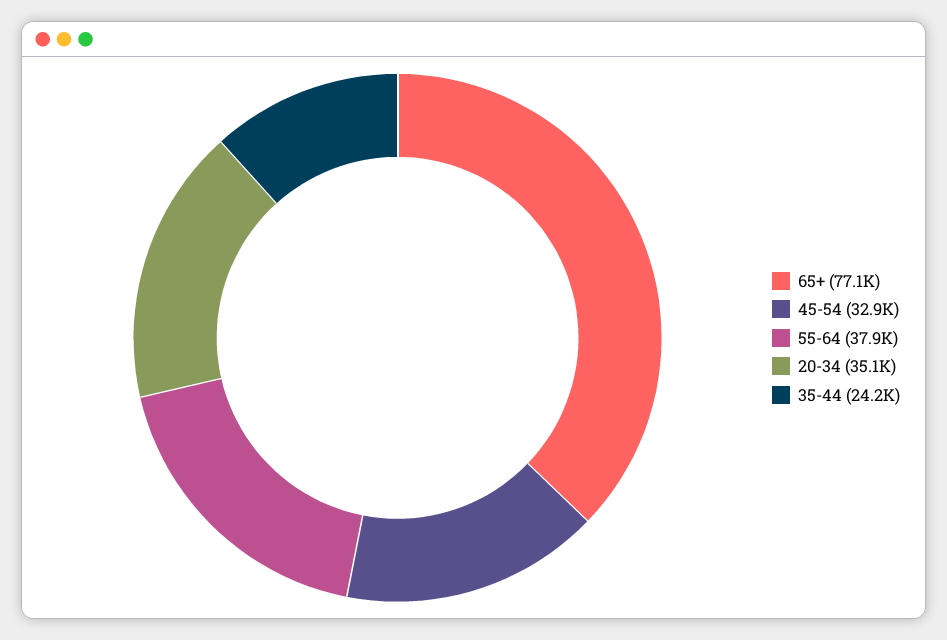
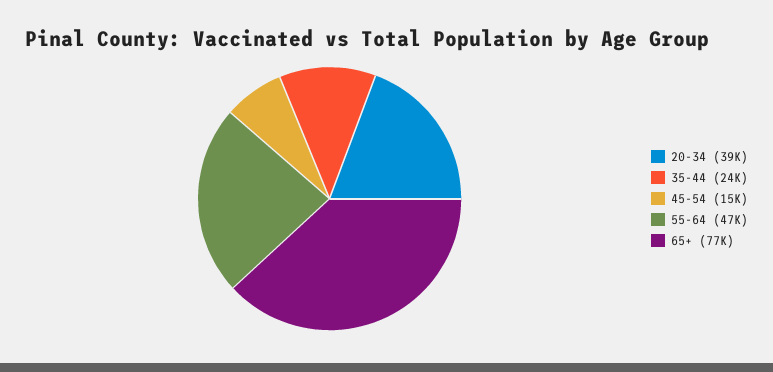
  {
    "65+": 77100,
-   "45-54": 32900,
+   "45-54": 15000,
-   "55-64": 37900,
+   "55-64": 47000,
-   "20-34": 35100,
+   "20-34": 39000,
    "35-44": 24200
  }

